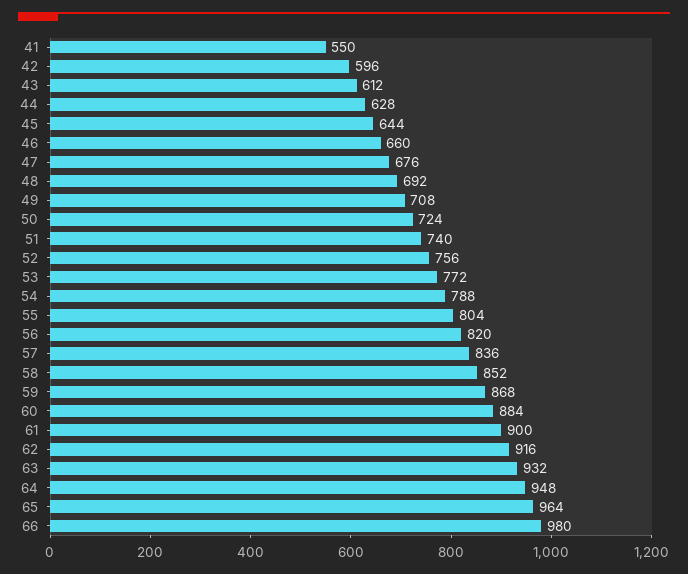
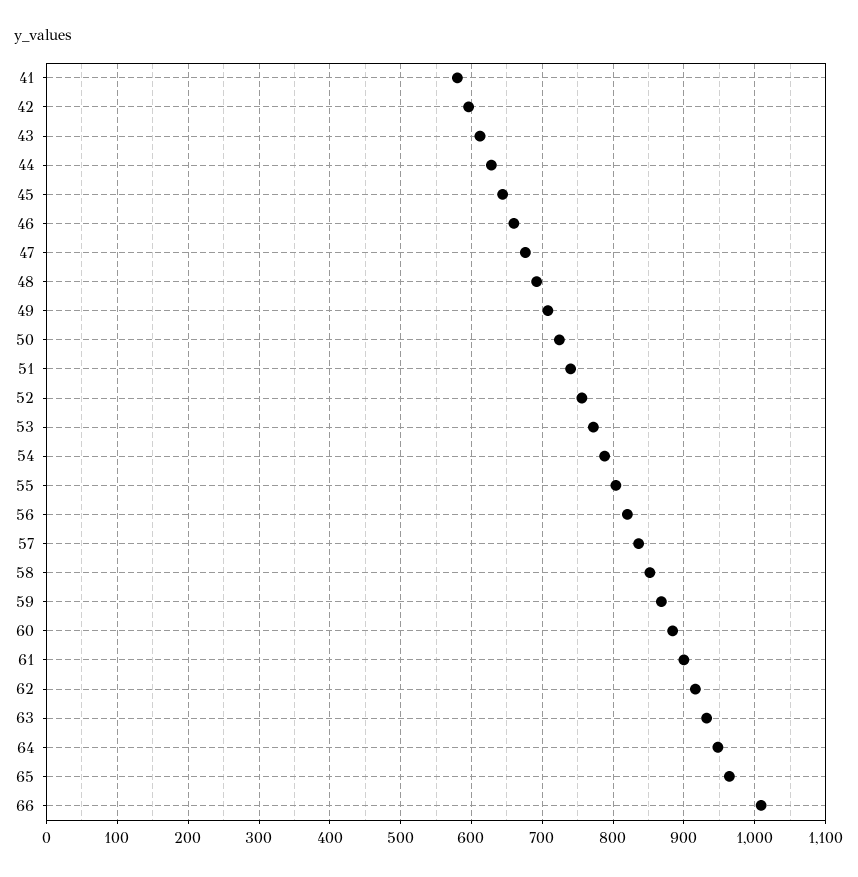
  {
-   "41": 550,
+   "41": 580,
    "42": 596,
    "43": 612,
    "44": 628,
    "45": 644,
    "46": 660,
    "47": 676,
    "48": 692,
    "49": 708,
    "50": 724,
    "51": 740,
    "52": 756,
    "53": 772,
    "54": 788,
    "55": 804,
    "56": 820,
    "57": 836,
    "58": 852,
    "59": 868,
    "60": 884,
    "61": 900,
    "62": 916,
    "63": 932,
    "64": 948,
    "65": 964,
-   "66": 980
+   "66": 1010
  }

